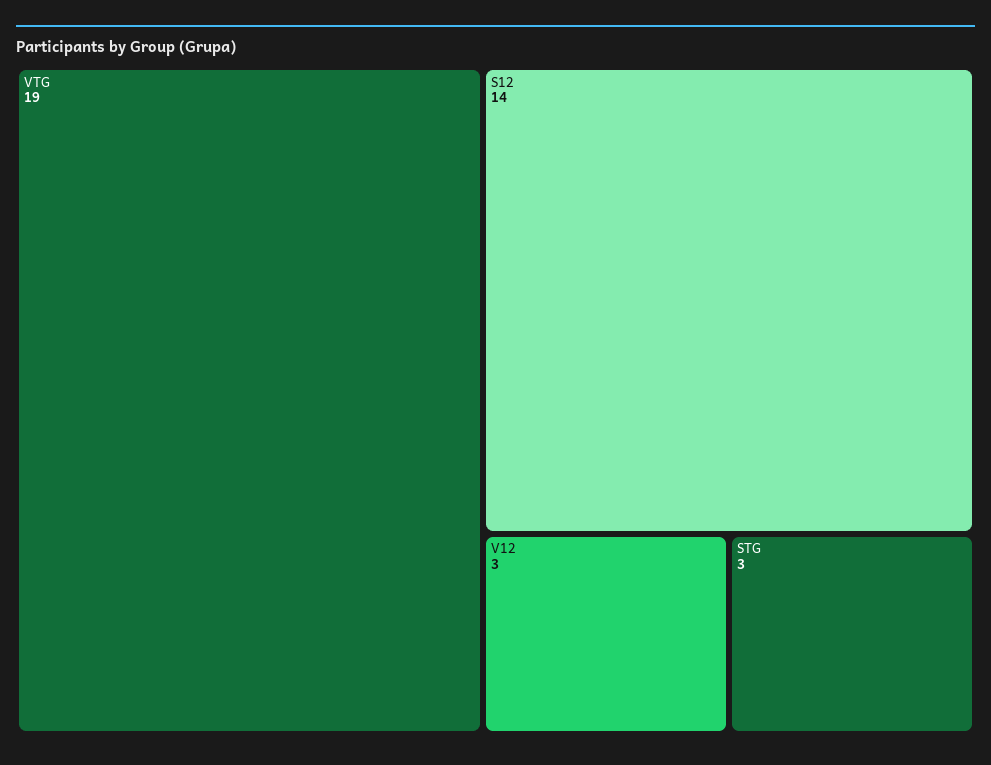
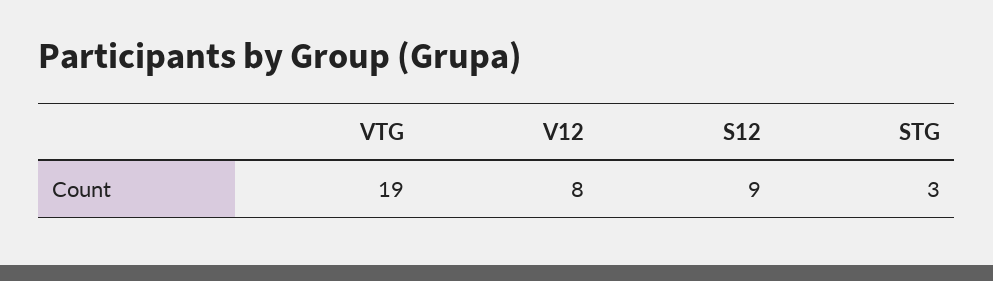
  {
    "VTG": 19,
-   "S12": 14,
+   "S12": 9,
-   "V12": 3,
+   "V12": 8,
    "STG": 3
  }

